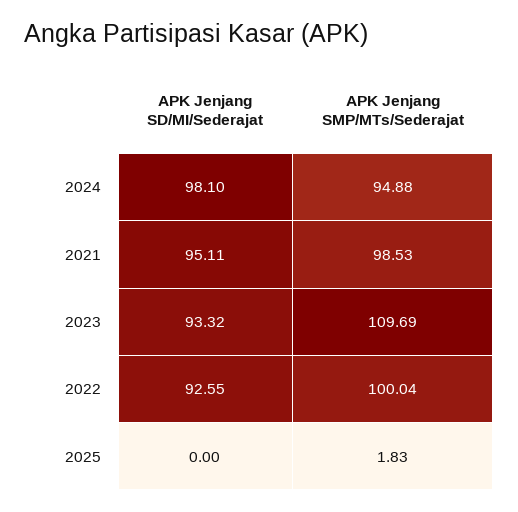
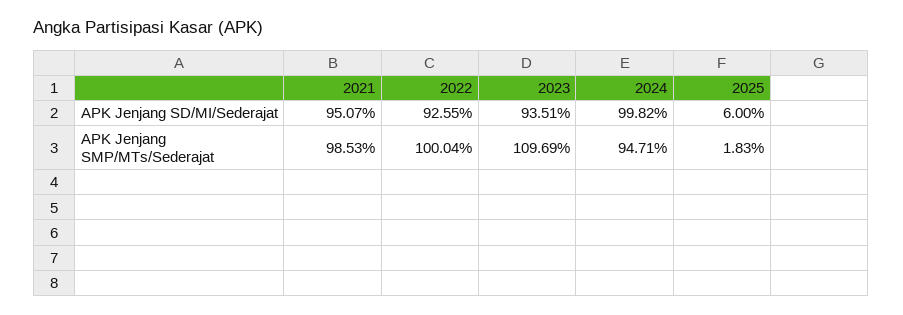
  {
    "APK Jenjang SD/MI/Sederajat": {
-     "2024": 98.1,
+     "2024": 99.82,
-     "2021": 95.11,
+     "2021": 95.07,
-     "2023": 93.32,
+     "2023": 93.51,
      "2022": 92.55,
-     "2025": 0
+     "2025": 6
    },
    "APK Jenjang SMP/MTs/Sederajat": {
-     "2024": 94.88,
+     "2024": 94.71,
      "2021": 98.53,
      "2023": 109.69,
      "2022": 100.04,
      "2025": 1.83
    }
  }

